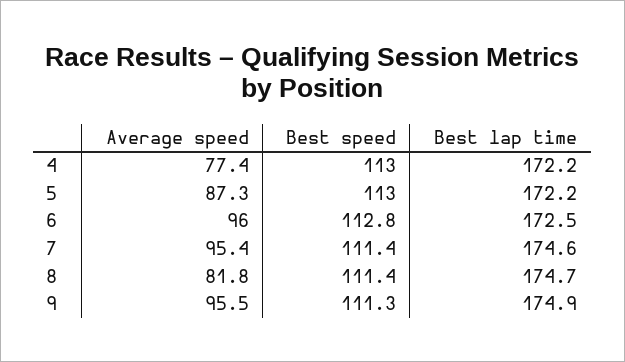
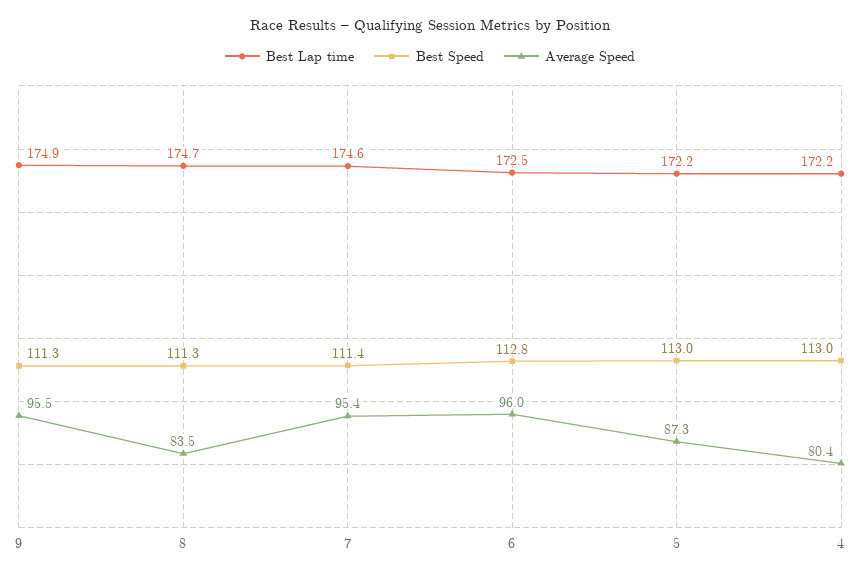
  {
    "Average speed": {
-     "4": 77.4,
+     "4": 80.4,
      "5": 87.3,
      "6": 96,
      "7": 95.4,
-     "8": 81.8,
+     "8": 83.5,
      "9": 95.5
    },
    "Best speed": {
      "4": 113,
      "5": 113,
      "6": 112.8,
      "7": 111.4,
-     "8": 111.4,
+     "8": 111.3,
      "9": 111.3
    },
    "Best lap time": {
      "4": 172.2,
      "5": 172.2,
      "6": 172.5,
      "7": 174.6,
      "8": 174.7,
      "9": 174.9
    }
  }

